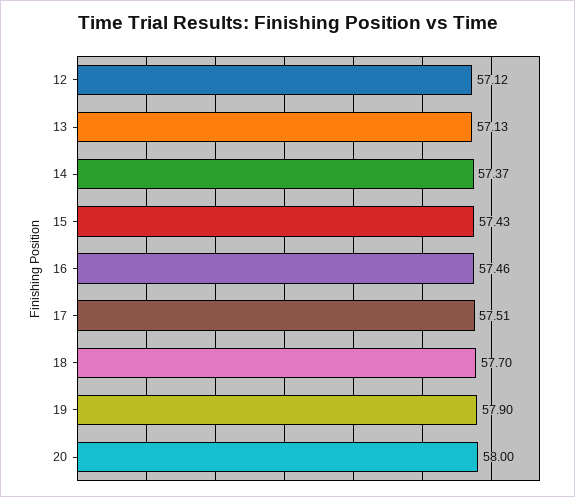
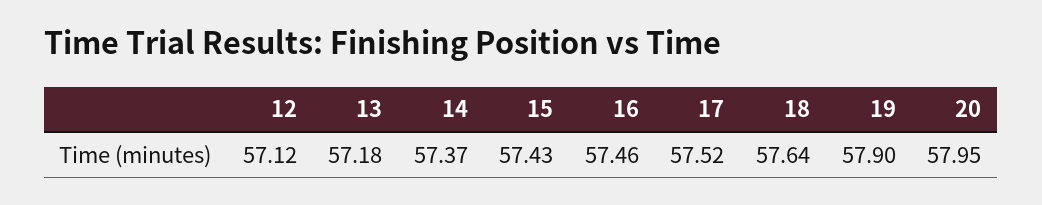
  {
    "12": 57.12,
-   "13": 57.13,
+   "13": 57.18,
    "14": 57.37,
    "15": 57.43,
    "16": 57.46,
-   "17": 57.51,
+   "17": 57.52,
-   "18": 57.7,
+   "18": 57.64,
    "19": 57.9,
-   "20": 58
+   "20": 57.95
  }

